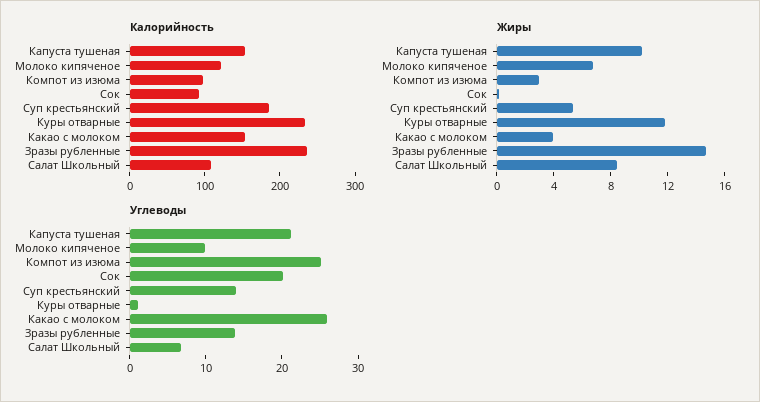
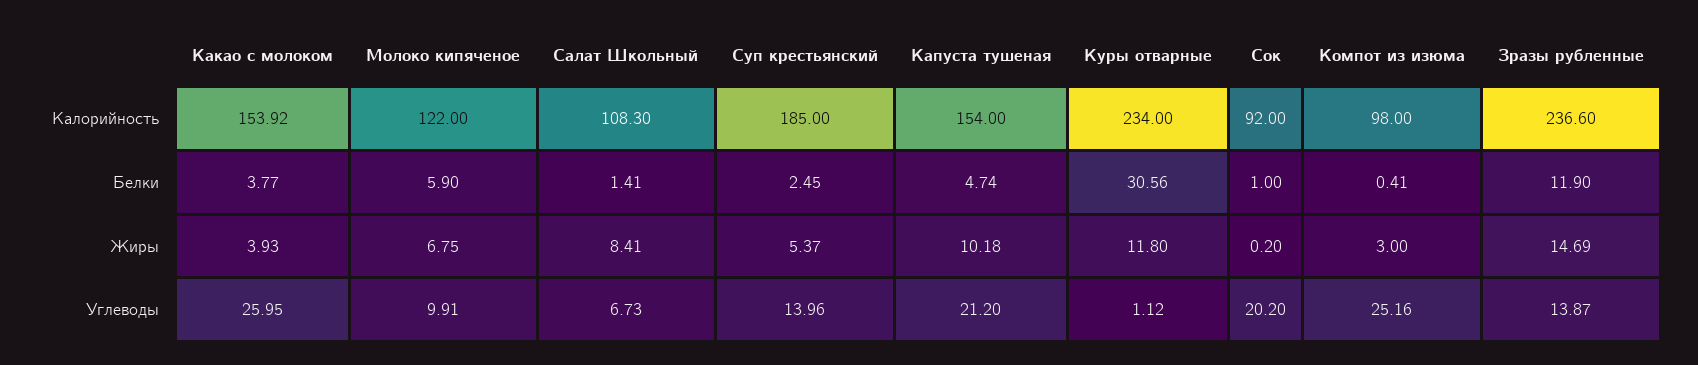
  {
    "Калорийность": {
      "Капуста тушеная": 154,
      "Молоко кипяченое": 122,
      "Компот из изюма": 98,
      "Сок": 92,
      "Суп крестьянский": 185,
      "Куры отварные": 234,
      "Какао с молоком": 153.92,
      "Зразы рубленные": 236.6,
      "Салат Школьный": 108.3
    },
    "Жиры": {
      "Капуста тушеная": 10.18,
      "Молоко кипяченое": 6.75,
      "Компот из изюма": 3,
      "Сок": 0.2,
      "Суп крестьянский": 5.37,
      "Куры отварные": 11.8,
      "Какао с молоком": 3.93,
      "Зразы рубленные": 14.69,
      "Салат Школьный": 8.41
    },
    "Углеводы": {
      "Капуста тушеная": 21.2,
      "Молоко кипяченое": 9.91,
      "Компот из изюма": 25.16,
      "Сок": 20.2,
      "Суп крестьянский": 13.96,
      "Куры отварные": 1.12,
      "Какао с молоком": 25.95,
      "Зразы рубленные": 13.87,
      "Салат Школьный": 6.73
-   }
+   },
+   "Белки": {
+     "Какао с молоком": 3.77,
+     "Молоко кипяченое": 5.9,
+     "Салат Школьный": 1.41,
+     "Суп крестьянский": 2.45,
+     "Капуста тушеная": 4.74,
+     "Куры отварные": 30.56,
+     "Сок": 1,
+     "Компот из изюма": 0.41,
+     "Зразы рубленные": 11.9
+   }
  }

